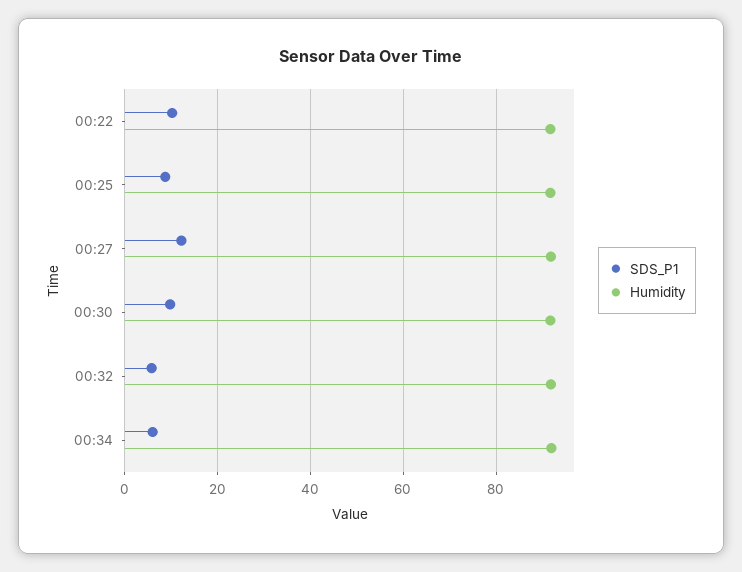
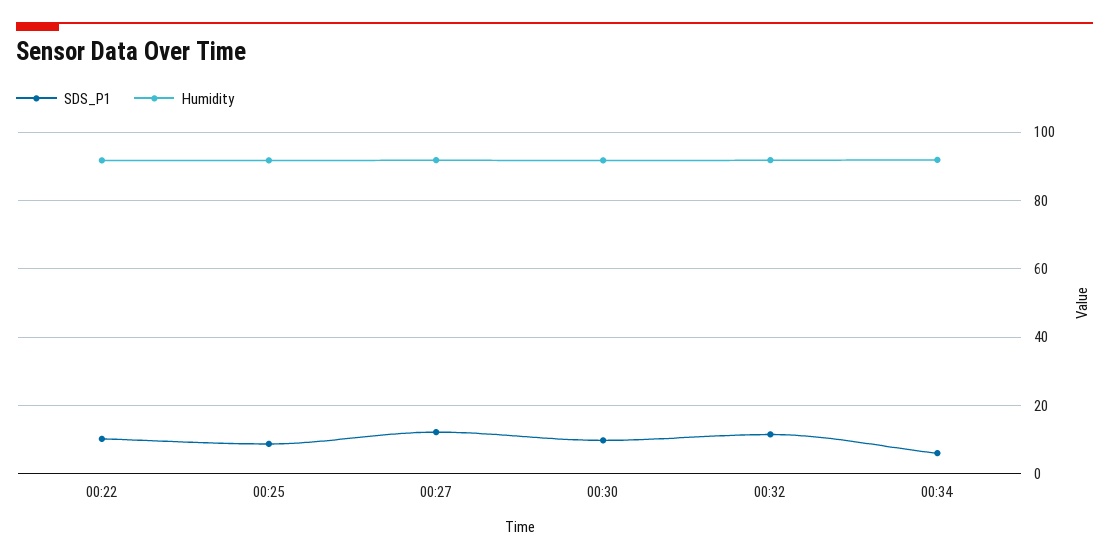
  {
    "SDS_P1": {
      "00:22": 10,
      "00:25": 8,
      "00:27": 12,
      "00:30": 10,
-     "00:32": 6,
+     "00:32": 12,
      "00:34": 6
    },
    "Humidity": {
      "00:22": 92,
      "00:25": 92,
      "00:27": 92,
      "00:30": 92,
      "00:32": 92,
      "00:34": 92
    }
  }

